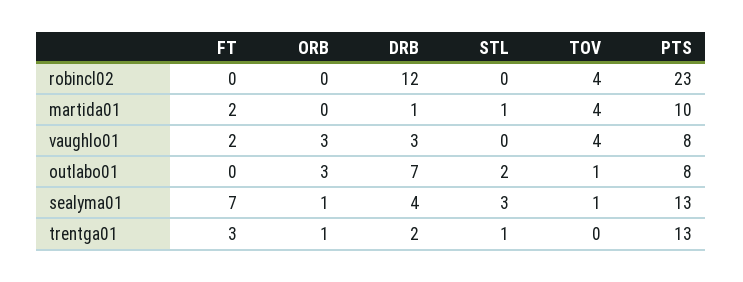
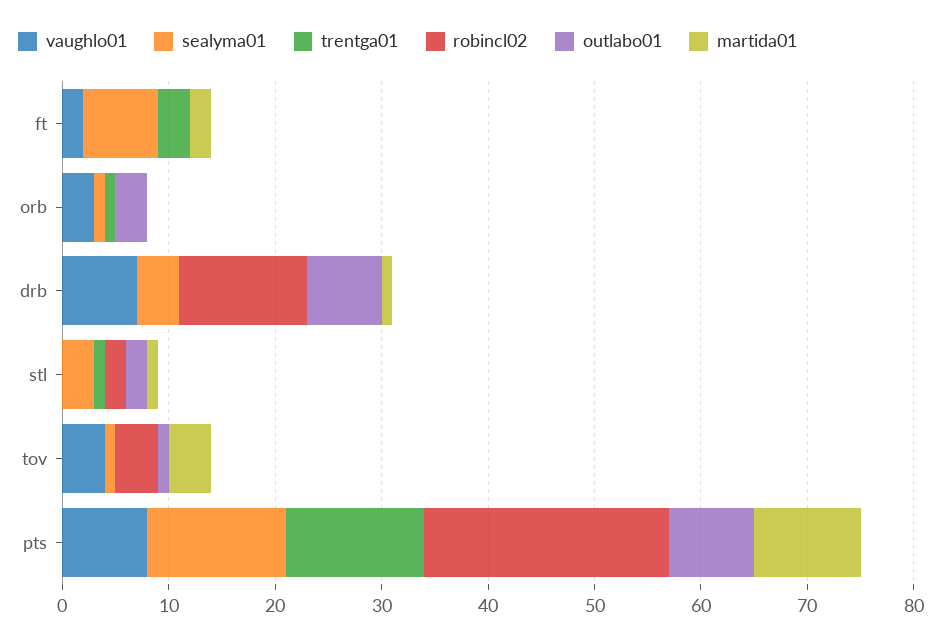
  {
    "robincl02": {
      "FT": 0,
      "ORB": 0,
      "DRB": 12,
-     "STL": 0,
+     "STL": 2,
      "TOV": 4,
      "PTS": 23
    },
    "martida01": {
      "FT": 2,
      "ORB": 0,
      "DRB": 1,
      "STL": 1,
      "TOV": 4,
      "PTS": 10
    },
    "vaughlo01": {
      "FT": 2,
      "ORB": 3,
-     "DRB": 3,
+     "DRB": 7,
      "STL": 0,
      "TOV": 4,
      "PTS": 8
    },
    "outlabo01": {
      "FT": 0,
      "ORB": 3,
      "DRB": 7,
      "STL": 2,
      "TOV": 1,
      "PTS": 8
    },
    "sealyma01": {
      "FT": 7,
      "ORB": 1,
      "DRB": 4,
      "STL": 3,
      "TOV": 1,
      "PTS": 13
    },
    "trentga01": {
      "FT": 3,
      "ORB": 1,
-     "DRB": 2,
+     "DRB": 0,
      "STL": 1,
      "TOV": 0,
      "PTS": 13
    }
  }

